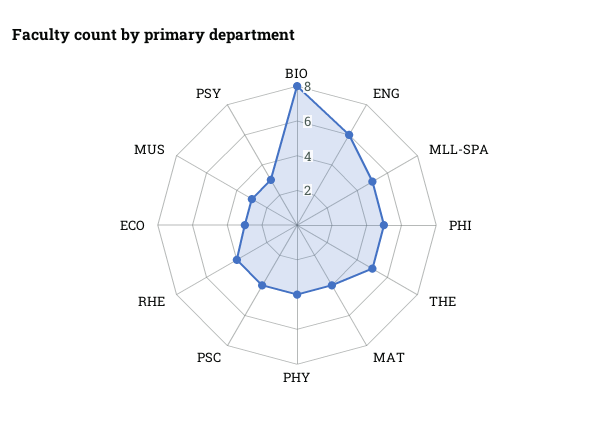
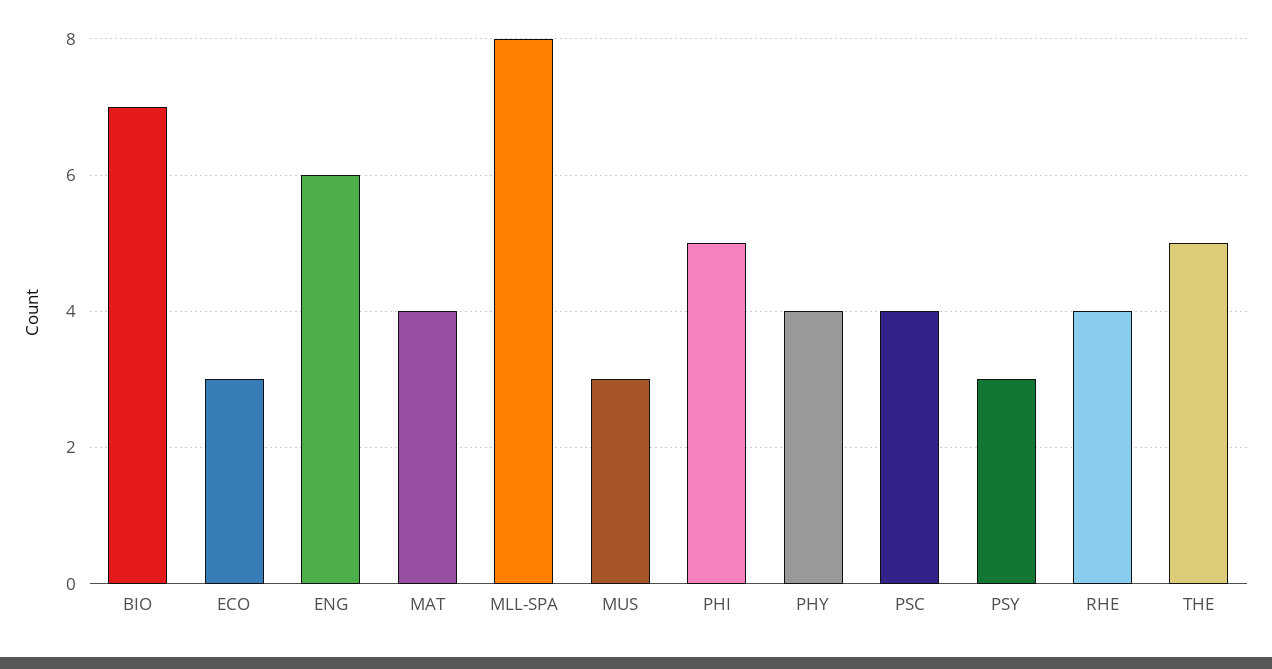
  {
-   "BIO": 8,
+   "BIO": 7,
    "ENG": 6,
-   "MLL-SPA": 5,
+   "MLL-SPA": 8,
    "PHI": 5,
    "THE": 5,
    "MAT": 4,
    "PHY": 4,
    "PSC": 4,
    "RHE": 4,
    "ECO": 3,
    "MUS": 3,
    "PSY": 3
  }

